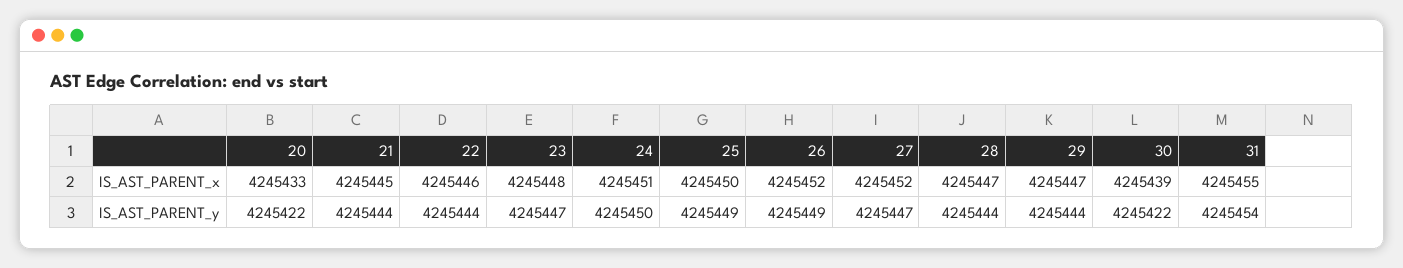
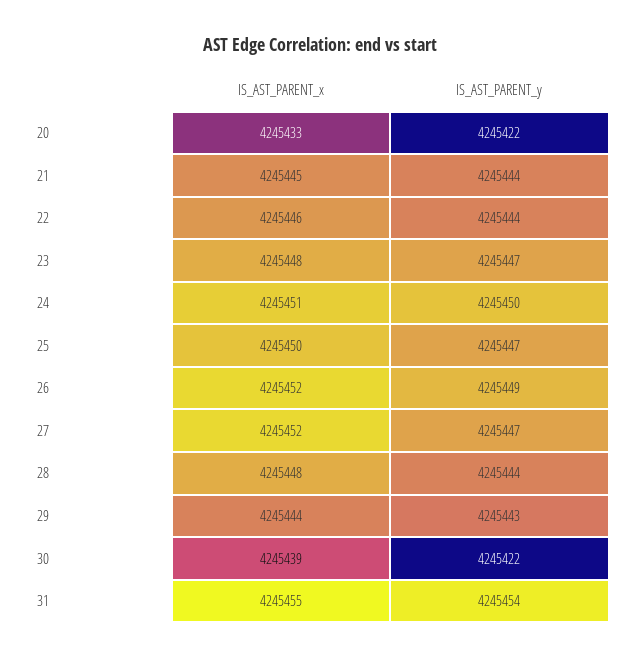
  {
    "20": {
      "IS_AST_PARENT_x": 4245433,
      "IS_AST_PARENT_y": 4245422
    },
    "21": {
      "IS_AST_PARENT_x": 4245445,
      "IS_AST_PARENT_y": 4245444
    },
    "22": {
      "IS_AST_PARENT_x": 4245446,
      "IS_AST_PARENT_y": 4245444
    },
    "23": {
      "IS_AST_PARENT_x": 4245448,
      "IS_AST_PARENT_y": 4245447
    },
    "24": {
      "IS_AST_PARENT_x": 4245451,
      "IS_AST_PARENT_y": 4245450
    },
    "25": {
      "IS_AST_PARENT_x": 4245450,
-     "IS_AST_PARENT_y": 4245449
+     "IS_AST_PARENT_y": 4245447
    },
    "26": {
      "IS_AST_PARENT_x": 4245452,
      "IS_AST_PARENT_y": 4245449
    },
    "27": {
      "IS_AST_PARENT_x": 4245452,
      "IS_AST_PARENT_y": 4245447
    },
    "28": {
-     "IS_AST_PARENT_x": 4245447,
+     "IS_AST_PARENT_x": 4245448,
      "IS_AST_PARENT_y": 4245444
    },
    "29": {
-     "IS_AST_PARENT_x": 4245447,
+     "IS_AST_PARENT_x": 4245444,
-     "IS_AST_PARENT_y": 4245444
+     "IS_AST_PARENT_y": 4245443
    },
    "30": {
      "IS_AST_PARENT_x": 4245439,
      "IS_AST_PARENT_y": 4245422
    },
    "31": {
      "IS_AST_PARENT_x": 4245455,
      "IS_AST_PARENT_y": 4245454
    }
  }

